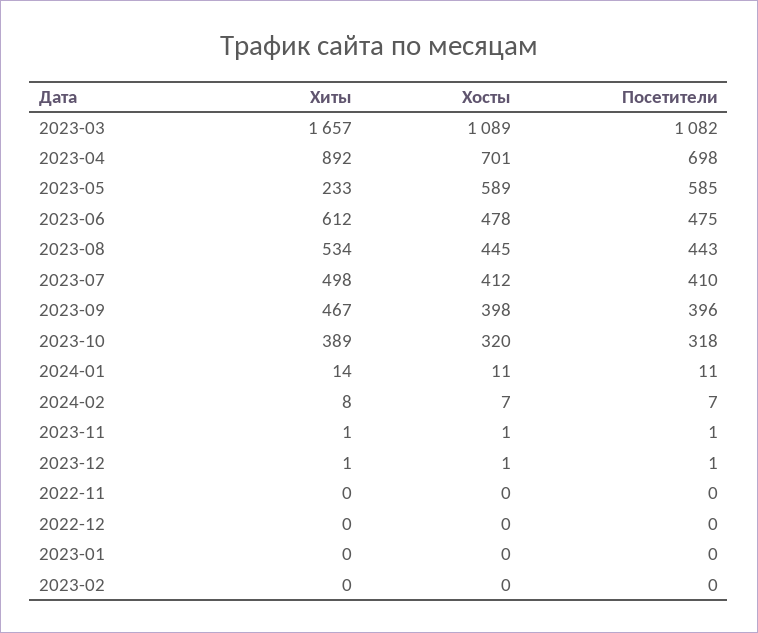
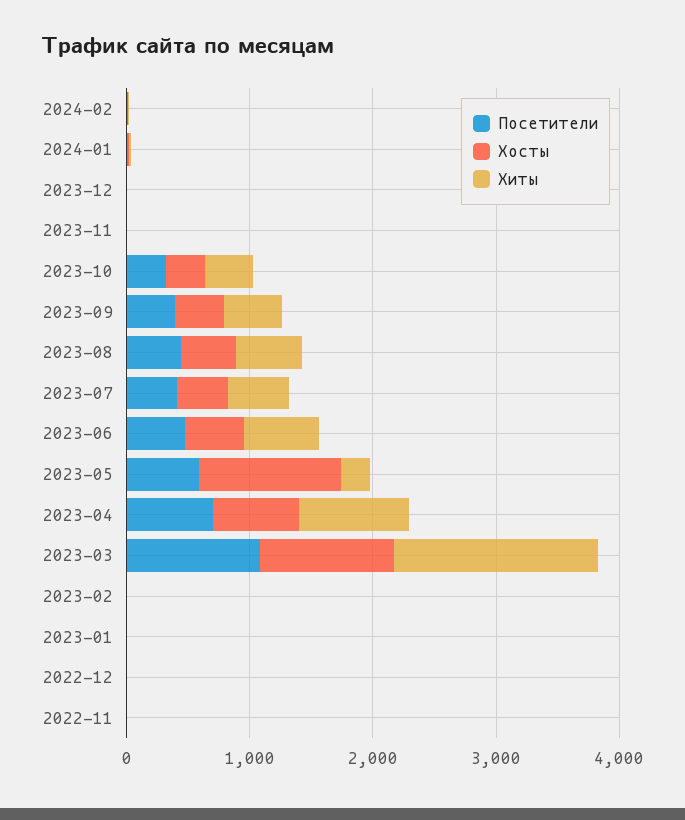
  {
    "Хиты": {
      "2023-03": 1657,
      "2023-04": 892,
      "2023-05": 233,
      "2023-06": 612,
      "2023-08": 534,
      "2023-07": 498,
      "2023-09": 467,
      "2023-10": 389,
      "2024-01": 14,
      "2024-02": 8,
      "2023-11": 1,
      "2023-12": 1,
      "2022-11": 0,
      "2022-12": 0,
      "2023-01": 0,
      "2023-02": 0
    },
    "Хосты": {
      "2023-03": 1089,
      "2023-04": 701,
-     "2023-05": 589,
+     "2023-05": 1200,
      "2023-06": 478,
      "2023-08": 445,
      "2023-07": 412,
      "2023-09": 398,
      "2023-10": 320,
      "2024-01": 11,
      "2024-02": 7,
      "2023-11": 1,
      "2023-12": 1,
      "2022-11": 0,
      "2022-12": 0,
      "2023-01": 0,
      "2023-02": 0
    },
    "Посетители": {
      "2023-03": 1082,
      "2023-04": 698,
      "2023-05": 585,
      "2023-06": 475,
      "2023-08": 443,
      "2023-07": 410,
      "2023-09": 396,
      "2023-10": 318,
      "2024-01": 11,
      "2024-02": 7,
      "2023-11": 1,
      "2023-12": 1,
      "2022-11": 0,
      "2022-12": 0,
      "2023-01": 0,
      "2023-02": 0
    }
  }

